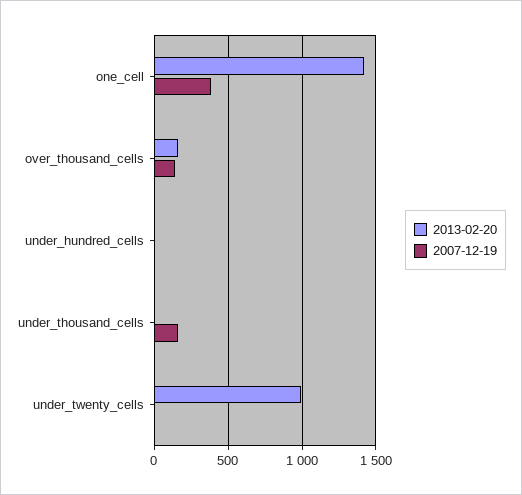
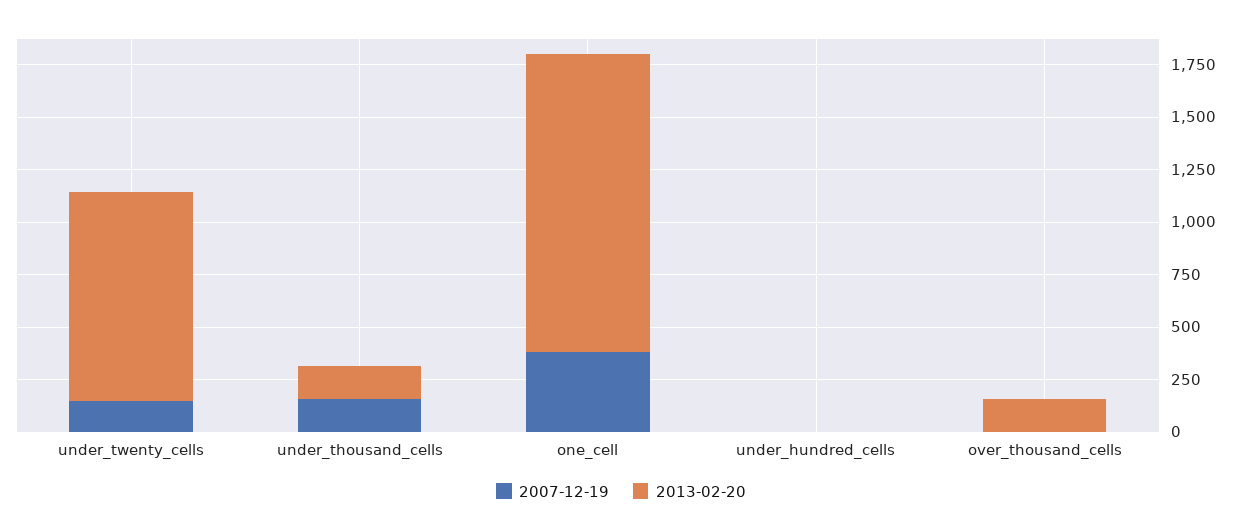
  {
    "2013-02-20": {
      "one_cell": 1400,
      "over_thousand_cells": 150,
      "under_hundred_cells": 0,
-     "under_thousand_cells": 0,
+     "under_thousand_cells": 150,
      "under_twenty_cells": 1000
    },
    "2007-12-19": {
      "one_cell": 400,
-     "over_thousand_cells": 150,
+     "over_thousand_cells": 0,
      "under_hundred_cells": 0,
      "under_thousand_cells": 150,
-     "under_twenty_cells": 0
+     "under_twenty_cells": 150
    }
  }

